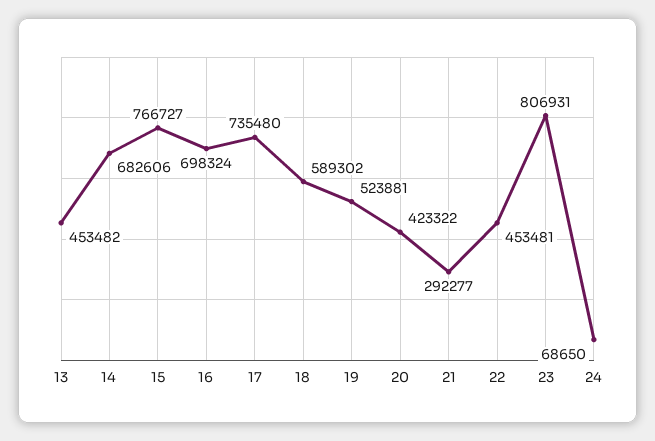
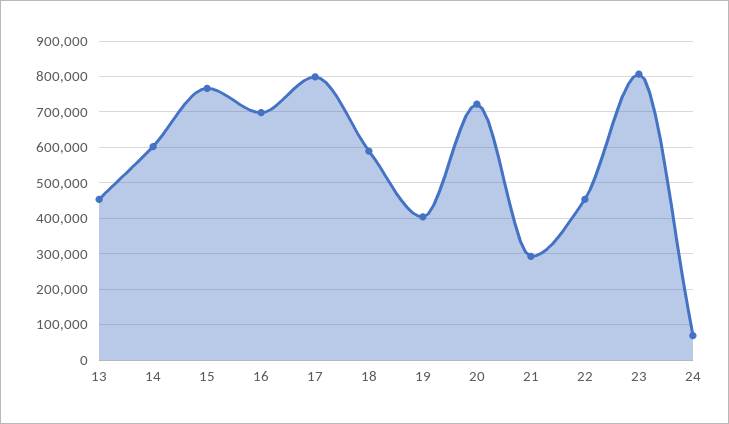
  {
    "13": 453482,
-   "14": 682606,
+   "14": 600000,
    "15": 766727,
    "16": 698324,
-   "17": 735480,
+   "17": 800000,
    "18": 589302,
-   "19": 523881,
+   "19": 400000,
-   "20": 423322,
+   "20": 720000,
    "21": 292277,
    "22": 453481,
    "23": 806931,
    "24": 68650
  }

